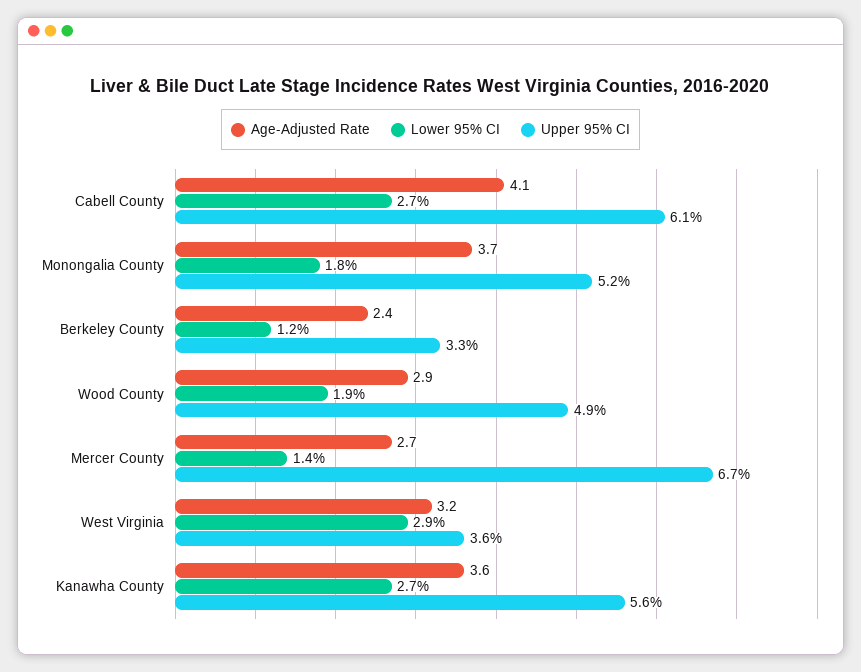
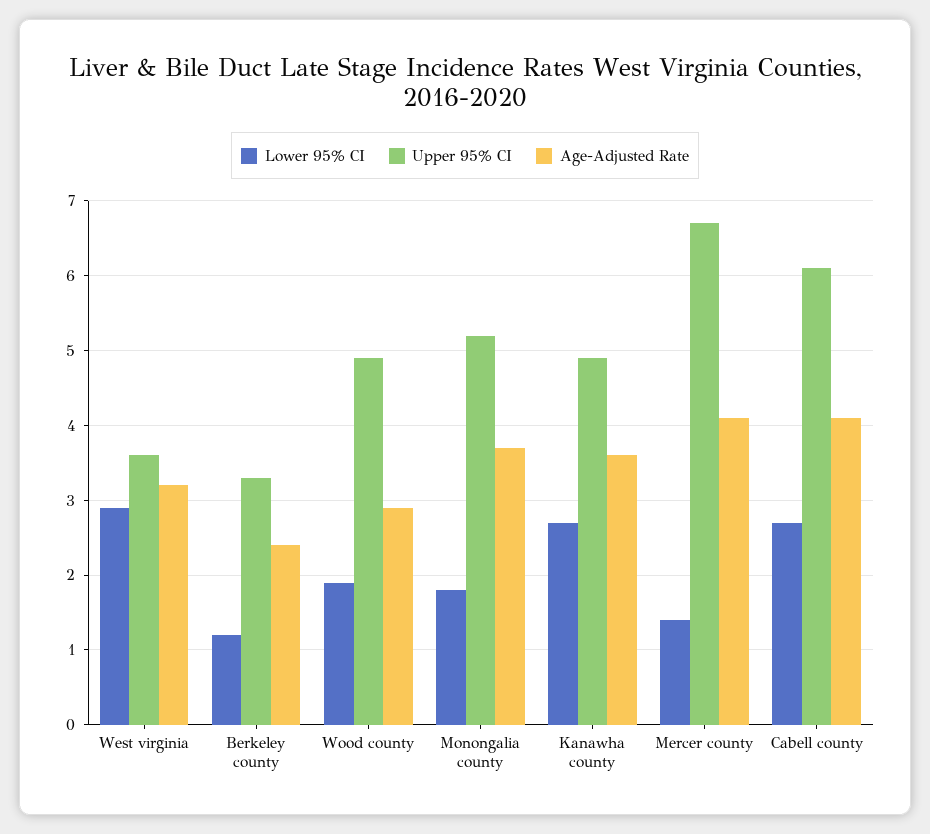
  {
    "Age-Adjusted Rate": {
      "Cabell County": 4.1,
      "Monongalia County": 3.7,
      "Berkeley County": 2.4,
      "Wood County": 2.9,
-     "Mercer County": 2.7,
+     "Mercer County": 4.1,
      "West Virginia": 3.2,
      "Kanawha County": 3.6
    },
    "Lower 95% CI": {
      "Cabell County": 2.7,
      "Monongalia County": 1.8,
      "Berkeley County": 1.2,
      "Wood County": 1.9,
      "Mercer County": 1.4,
      "West Virginia": 2.9,
      "Kanawha County": 2.7
    },
    "Upper 95% CI": {
      "Cabell County": 6.1,
      "Monongalia County": 5.2,
      "Berkeley County": 3.3,
      "Wood County": 4.9,
      "Mercer County": 6.7,
      "West Virginia": 3.6,
-     "Kanawha County": 5.6
+     "Kanawha County": 4.9
    }
  }

